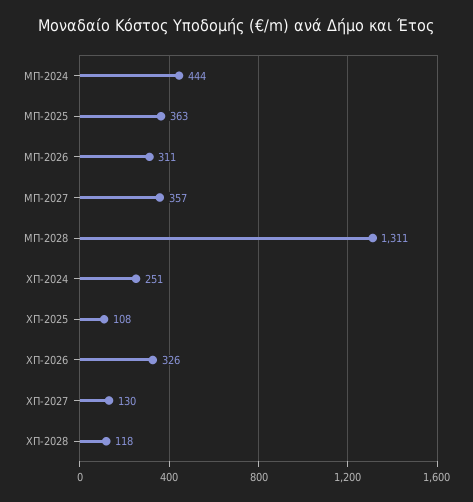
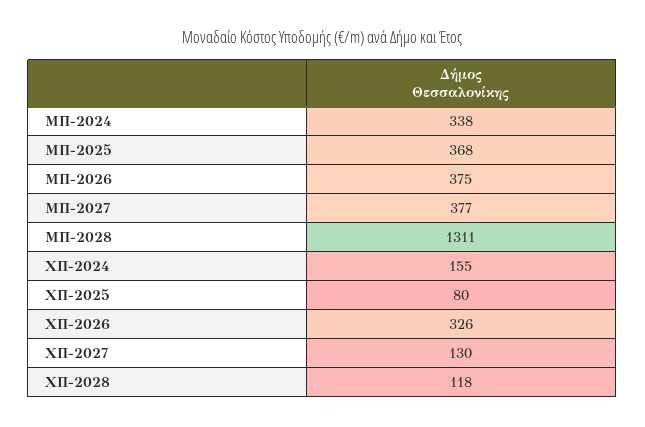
  {
-   "ΜΠ-2024": 444,
+   "ΜΠ-2024": 338,
-   "ΜΠ-2025": 363,
+   "ΜΠ-2025": 368,
-   "ΜΠ-2026": 311,
+   "ΜΠ-2026": 375,
-   "ΜΠ-2027": 357,
+   "ΜΠ-2027": 377,
    "ΜΠ-2028": 1311,
-   "ΧΠ-2024": 251,
+   "ΧΠ-2024": 155,
-   "ΧΠ-2025": 108,
+   "ΧΠ-2025": 80,
    "ΧΠ-2026": 326,
    "ΧΠ-2027": 130,
    "ΧΠ-2028": 118
  }

